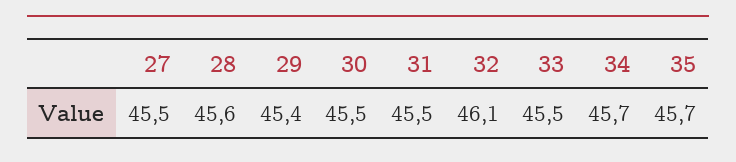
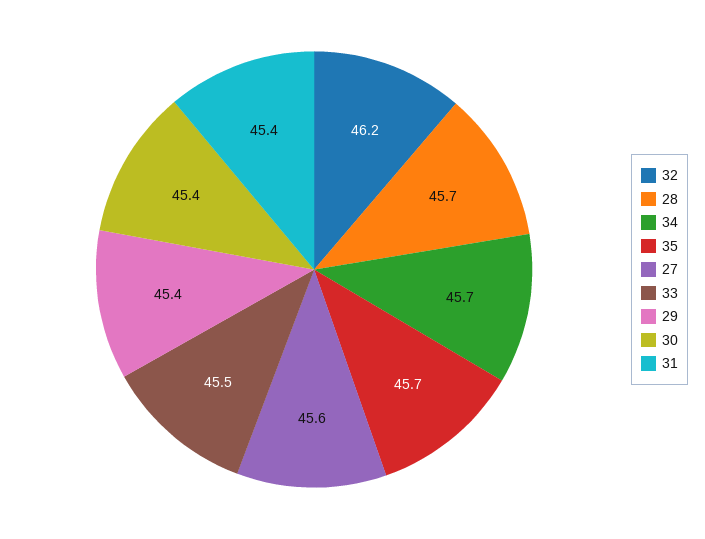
  {
-   "27": 45.5,
+   "27": 45.6,
-   "28": 45.6,
+   "28": 45.7,
    "29": 45.4,
-   "30": 45.5,
+   "30": 45.4,
-   "31": 45.5,
+   "31": 45.4,
-   "32": 46.1,
+   "32": 46.2,
    "33": 45.5,
    "34": 45.7,
    "35": 45.7
  }

